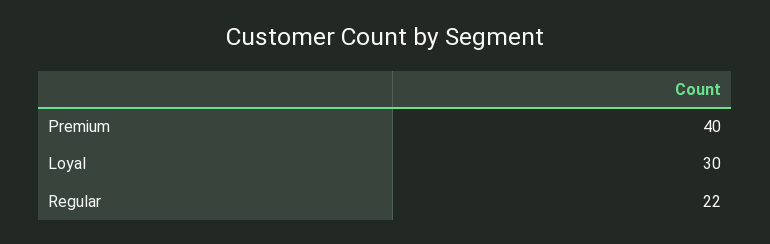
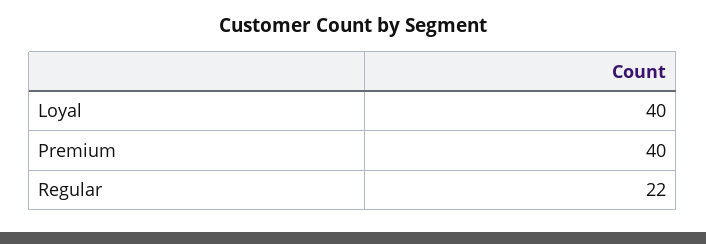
  {
    "Premium": 40,
-   "Loyal": 30,
+   "Loyal": 40,
    "Regular": 22
  }

